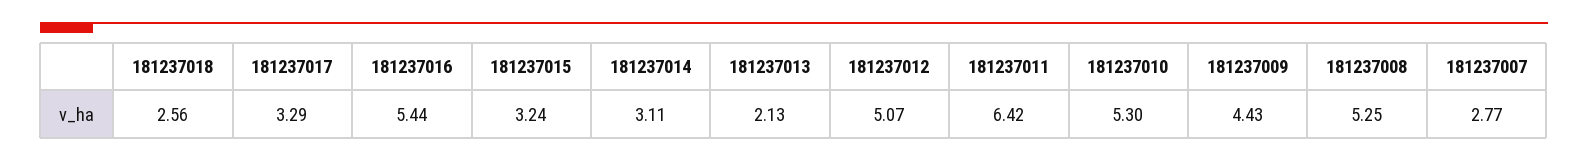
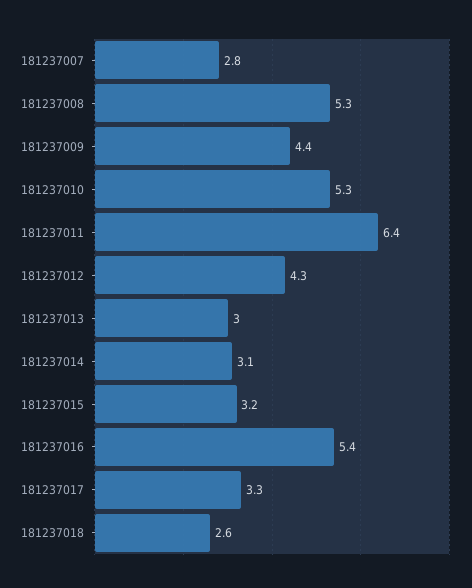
  {
    "181237018": 2.56,
    "181237017": 3.29,
    "181237016": 5.44,
    "181237015": 3.24,
    "181237014": 3.11,
-   "181237013": 2.13,
+   "181237013": 3,
-   "181237012": 5.07,
+   "181237012": 4.3,
    "181237011": 6.42,
    "181237010": 5.3,
    "181237009": 4.43,
    "181237008": 5.25,
    "181237007": 2.77
  }

